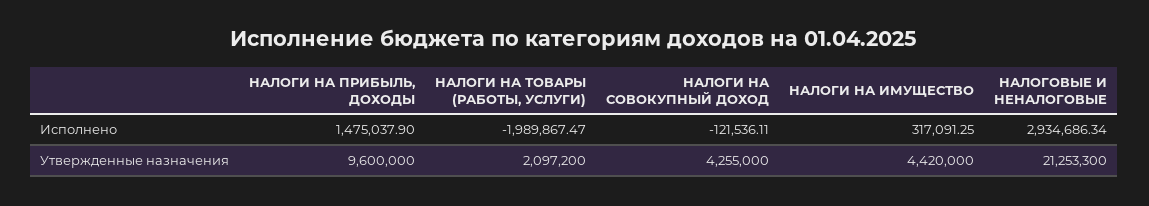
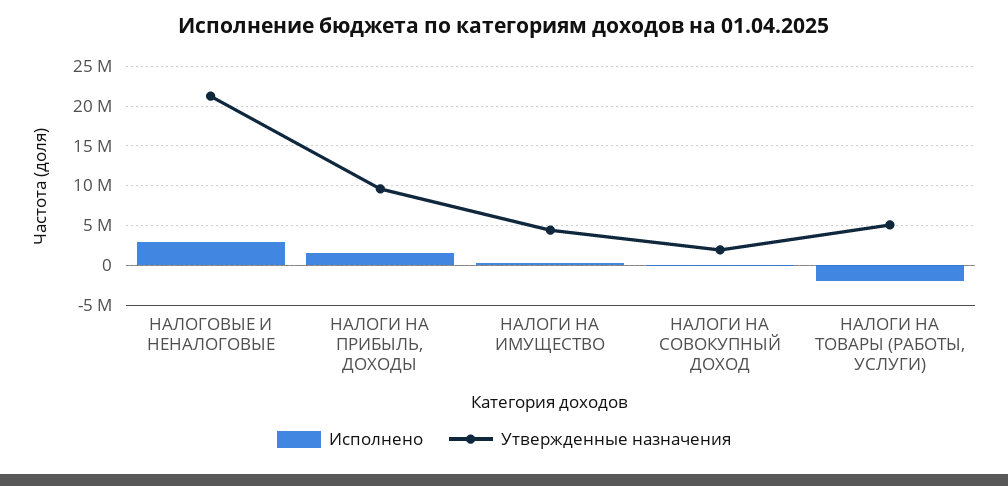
  {
    "Исполнено": {
      "НАЛОГИ НА ПРИБЫЛЬ, ДОХОДЫ": 1475037.9,
      "НАЛОГИ НА ТОВАРЫ (РАБОТЫ, УСЛУГИ)": -1989867.47,
      "НАЛОГИ НА СОВОКУПНЫЙ ДОХОД": -121536.11,
      "НАЛОГИ НА ИМУЩЕСТВО": 317091.25,
      "НАЛОГОВЫЕ И НЕНАЛОГОВЫЕ": 2934686.34
    },
    "Утвержденные назначения": {
      "НАЛОГИ НА ПРИБЫЛЬ, ДОХОДЫ": 9600000,
-     "НАЛОГИ НА ТОВАРЫ (РАБОТЫ, УСЛУГИ)": 2097200,
+     "НАЛОГИ НА ТОВАРЫ (РАБОТЫ, УСЛУГИ)": 5000000,
-     "НАЛОГИ НА СОВОКУПНЫЙ ДОХОД": 4255000,
+     "НАЛОГИ НА СОВОКУПНЫЙ ДОХОД": 2000000,
      "НАЛОГИ НА ИМУЩЕСТВО": 4420000,
      "НАЛОГОВЫЕ И НЕНАЛОГОВЫЕ": 21253300
    }
  }

